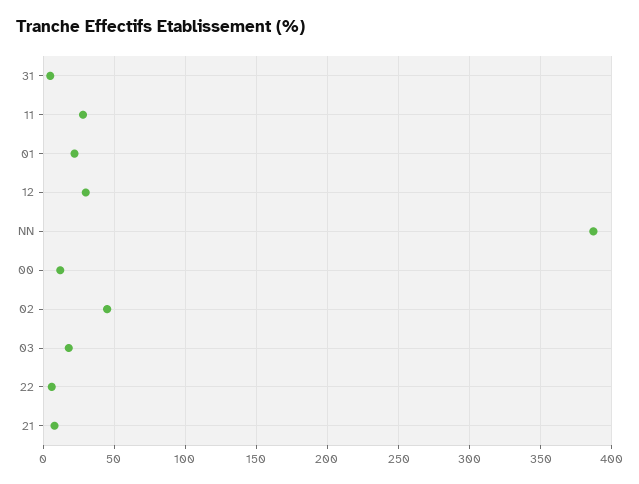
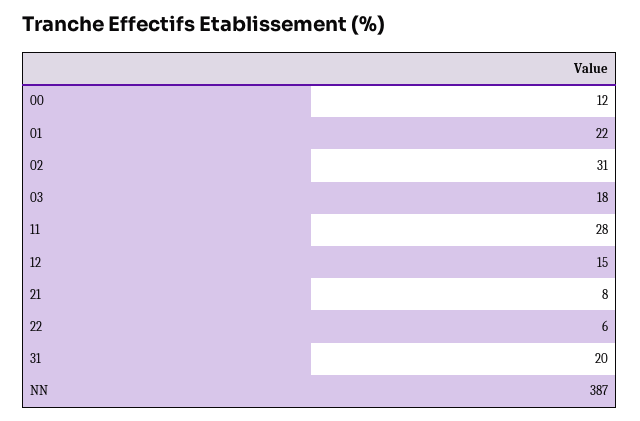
  {
-   "31": 5,
+   "31": 20,
    "11": 28,
    "01": 22,
-   "12": 30,
+   "12": 15,
    "NN": 387,
    "00": 12,
-   "02": 45,
+   "02": 31,
    "03": 18,
    "22": 6,
    "21": 8
  }

